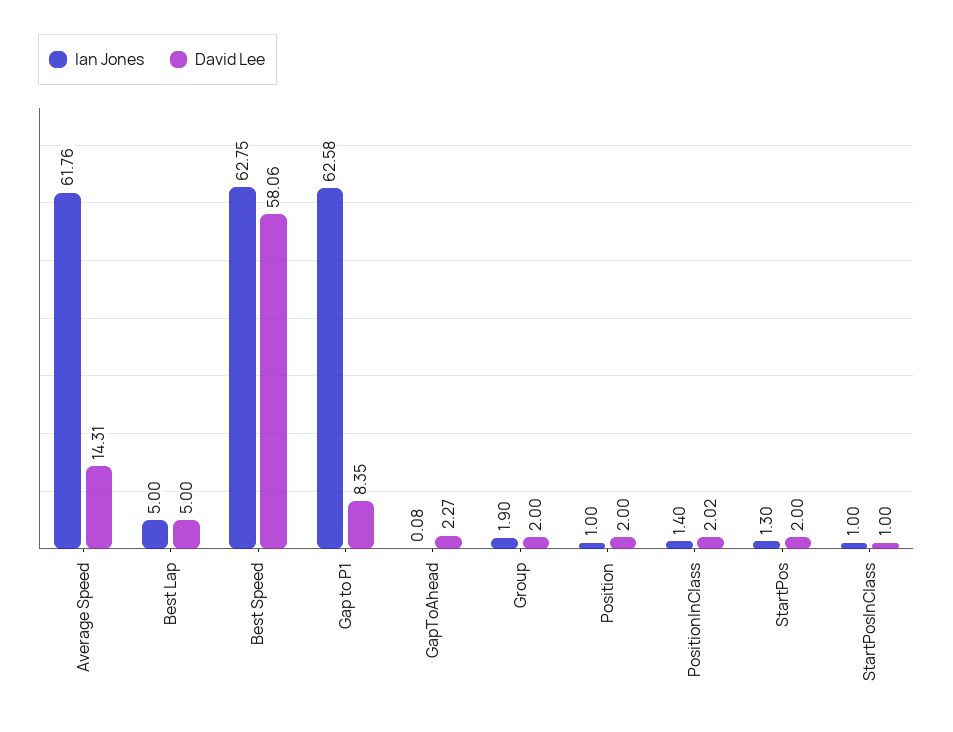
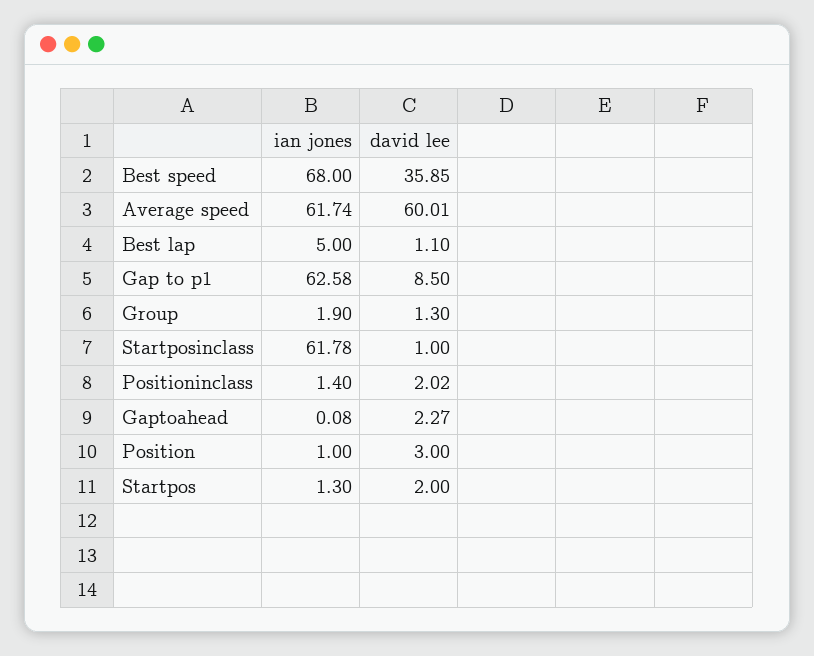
  {
    "Ian Jones": {
-     "Average Speed": 61.76,
+     "Average Speed": 61.74,
      "Best Lap": 5,
-     "Best Speed": 62.75,
+     "Best Speed": 68,
      "Gap to P1": 62.58,
      "GapToAhead": 0.08,
      "Group": 1.9,
      "Position": 1,
      "PositionInClass": 1.4,
      "StartPos": 1.3,
-     "StartPosInClass": 1
+     "StartPosInClass": 61.78
    },
    "David Lee": {
-     "Average Speed": 14.31,
+     "Average Speed": 60.01,
-     "Best Lap": 5,
+     "Best Lap": 1.1,
-     "Best Speed": 58.06,
+     "Best Speed": 35.85,
-     "Gap to P1": 8.35,
+     "Gap to P1": 8.5,
      "GapToAhead": 2.27,
-     "Group": 2,
+     "Group": 1.3,
-     "Position": 2,
+     "Position": 3,
      "PositionInClass": 2.02,
      "StartPos": 2,
      "StartPosInClass": 1
    }
  }

